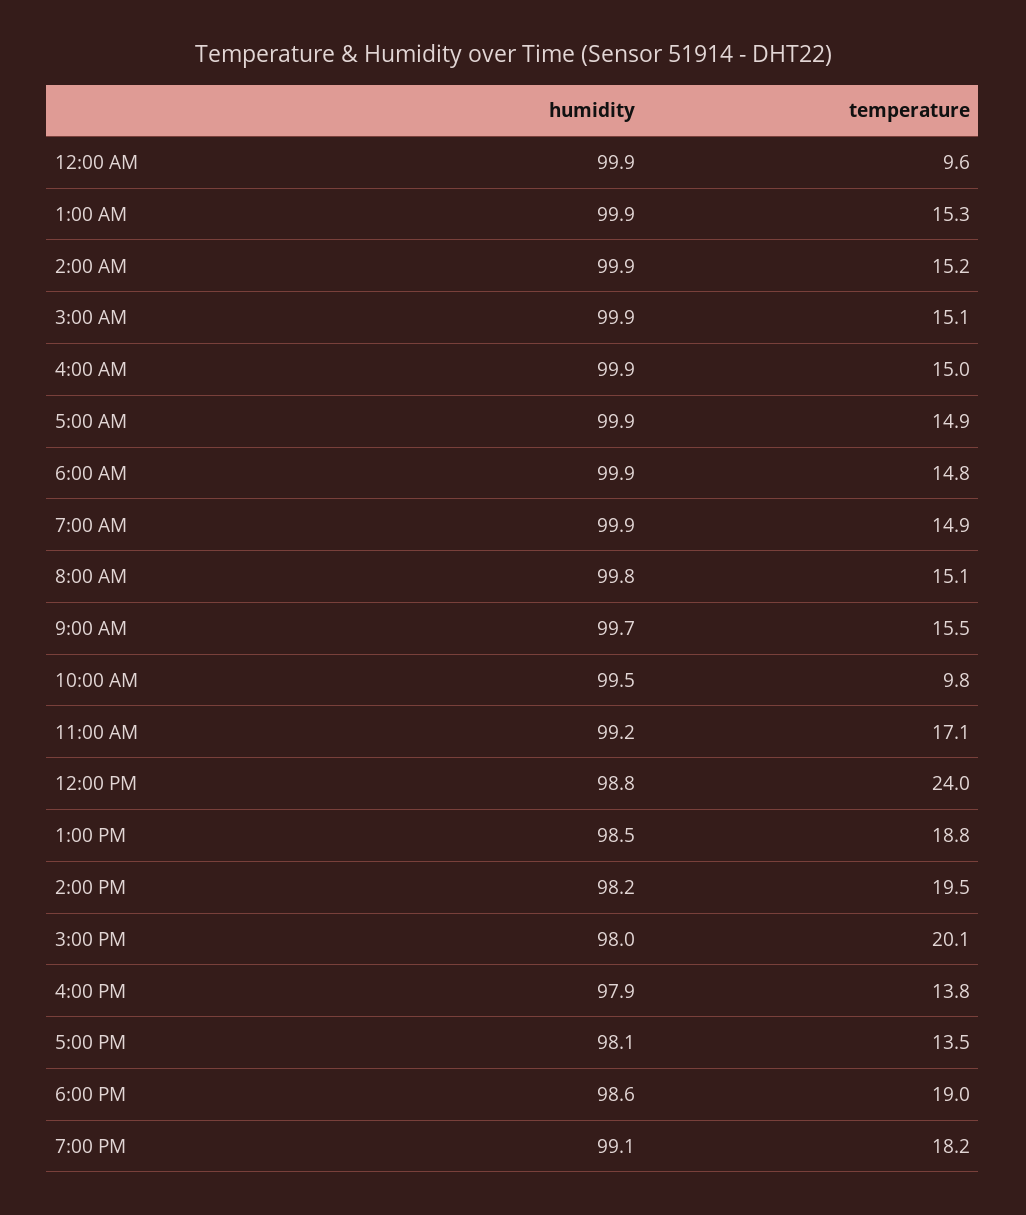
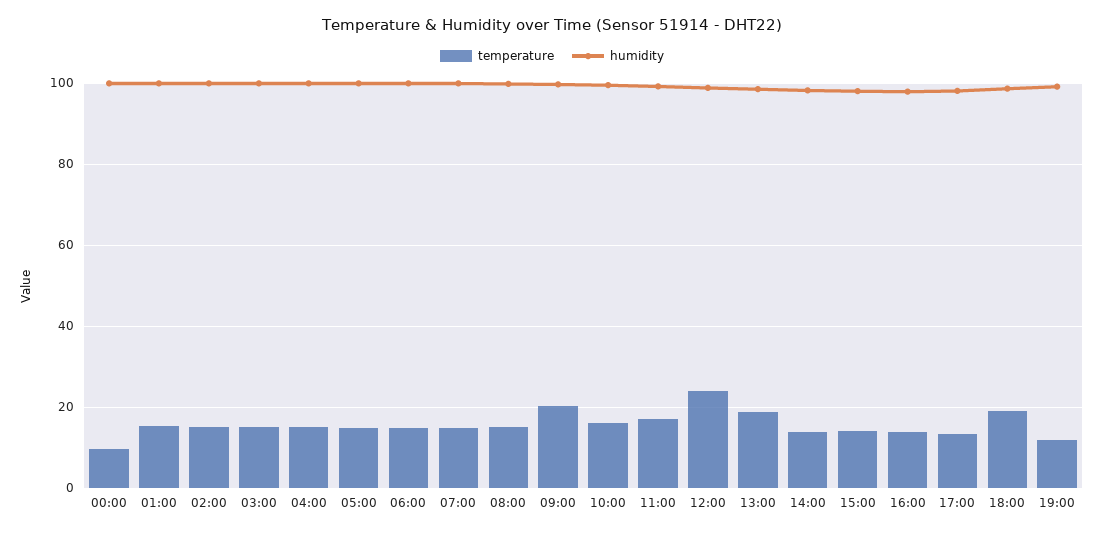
  {
    "humidity": {
      "12:00 AM": 99.9,
      "1:00 AM": 99.9,
      "2:00 AM": 99.9,
      "3:00 AM": 99.9,
      "4:00 AM": 99.9,
      "5:00 AM": 99.9,
      "6:00 AM": 99.9,
      "7:00 AM": 99.9,
      "8:00 AM": 99.8,
      "9:00 AM": 99.7,
      "10:00 AM": 99.5,
      "11:00 AM": 99.2,
      "12:00 PM": 98.8,
      "1:00 PM": 98.5,
      "2:00 PM": 98.2,
      "3:00 PM": 98,
      "4:00 PM": 97.9,
      "5:00 PM": 98.1,
      "6:00 PM": 98.6,
      "7:00 PM": 99.1
    },
    "temperature": {
      "12:00 AM": 9.6,
      "1:00 AM": 15.3,
      "2:00 AM": 15.2,
      "3:00 AM": 15.1,
      "4:00 AM": 15,
      "5:00 AM": 14.9,
      "6:00 AM": 14.8,
      "7:00 AM": 14.9,
      "8:00 AM": 15.1,
-     "9:00 AM": 15.5,
+     "9:00 AM": 20,
-     "10:00 AM": 9.8,
+     "10:00 AM": 16,
      "11:00 AM": 17.1,
      "12:00 PM": 24,
      "1:00 PM": 18.8,
-     "2:00 PM": 19.5,
+     "2:00 PM": 14,
-     "3:00 PM": 20.1,
+     "3:00 PM": 14,
      "4:00 PM": 13.8,
      "5:00 PM": 13.5,
      "6:00 PM": 19,
-     "7:00 PM": 18.2
+     "7:00 PM": 12
    }
  }

